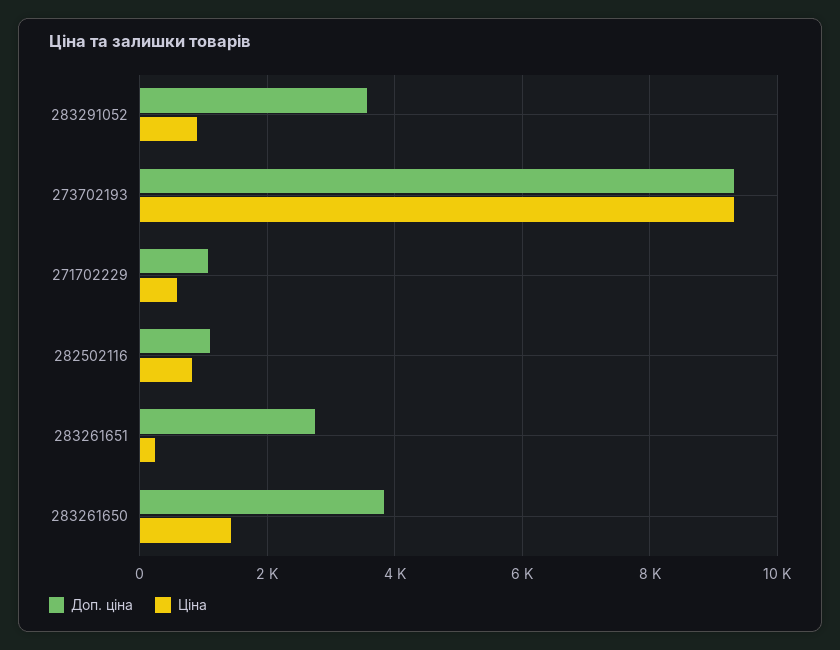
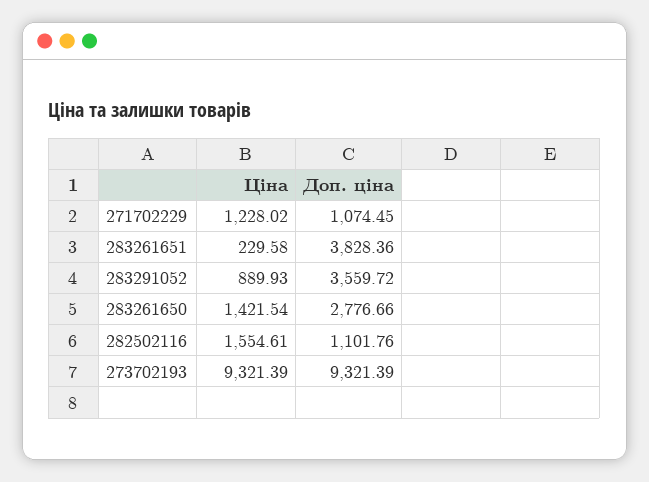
  {
    "Доп. ціна": {
      "283291052": 3559.72,
      "273702193": 9321.39,
      "271702229": 1074.45,
      "282502116": 1101.76,
-     "283261651": 2800,
+     "283261651": 3828.36,
-     "283261650": 3800
+     "283261650": 2776.66
    },
    "Ціна": {
      "283291052": 889.93,
      "273702193": 9321.39,
-     "271702229": 600,
+     "271702229": 1228.02,
-     "282502116": 800,
+     "282502116": 1554.61,
      "283261651": 229.58,
      "283261650": 1421.54
    }
  }

